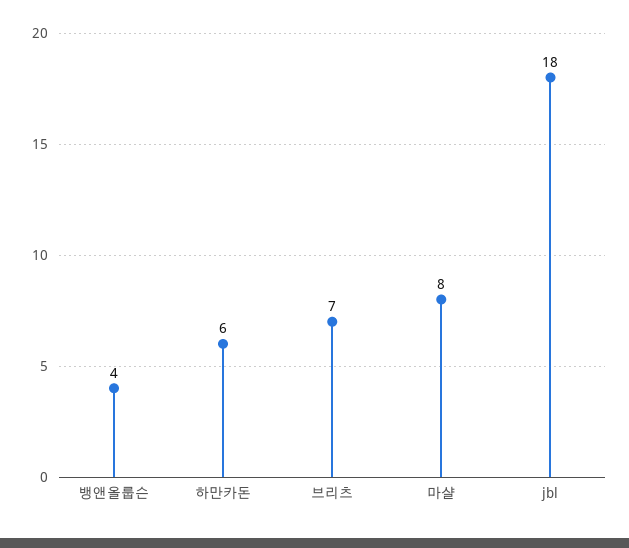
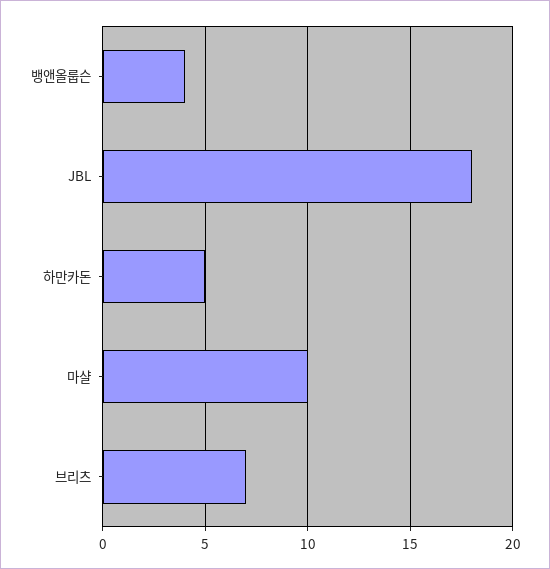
  {
    "뱅앤올룹슨": 4,
-   "하만카돈": 6,
+   "하만카돈": 5,
    "브리츠": 7,
-   "마샬": 8,
+   "마샬": 10,
    "jbl": 18
  }

